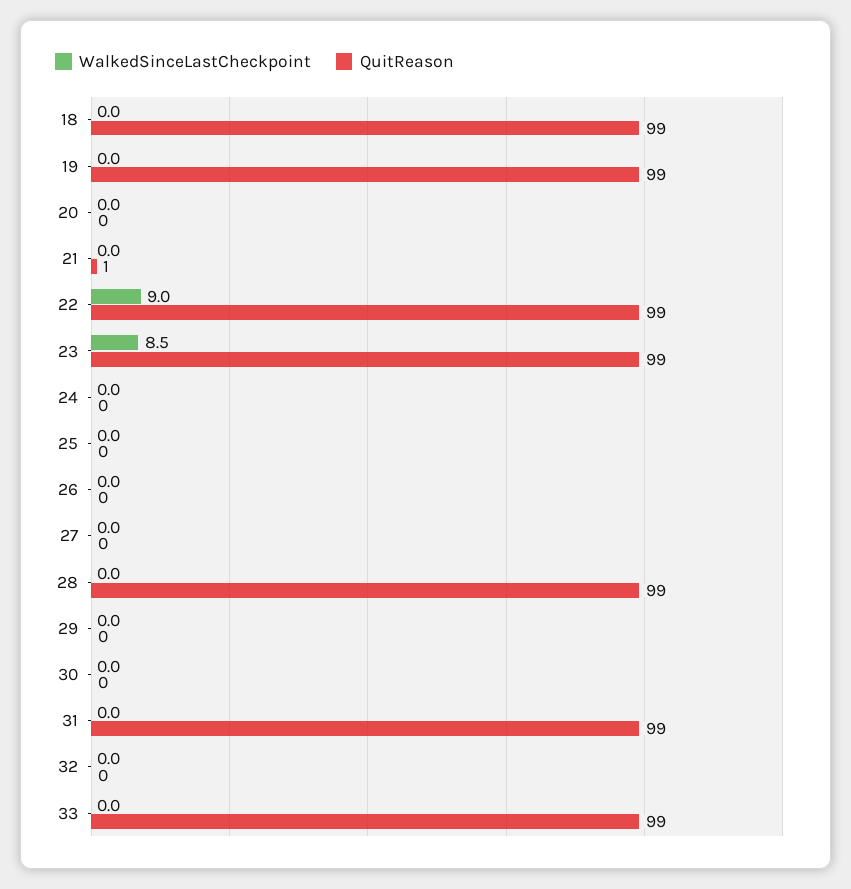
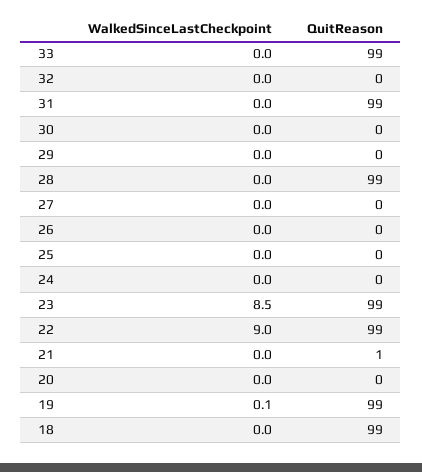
  {
    "WalkedSinceLastCheckpoint": {
      "18": 0,
-     "19": 0,
+     "19": 0.1,
      "20": 0,
      "21": 0,
      "22": 9,
      "23": 8.5,
      "24": 0,
      "25": 0,
      "26": 0,
      "27": 0,
      "28": 0,
      "29": 0,
      "30": 0,
      "31": 0,
      "32": 0,
      "33": 0
    },
    "QuitReason": {
      "18": 99,
      "19": 99,
      "20": 0,
      "21": 1,
      "22": 99,
      "23": 99,
      "24": 0,
      "25": 0,
      "26": 0,
      "27": 0,
      "28": 99,
      "29": 0,
      "30": 0,
      "31": 99,
      "32": 0,
      "33": 99
    }
  }

